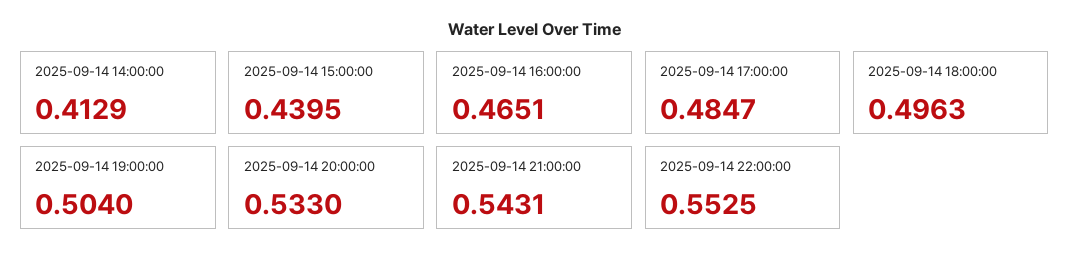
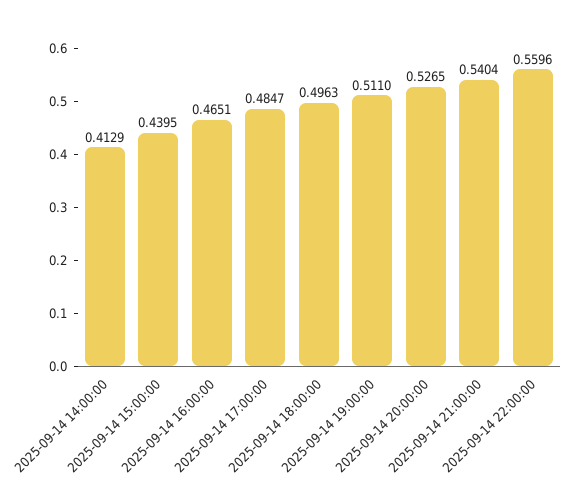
  {
    "2025-09-14 14:00:00": 0.4129,
    "2025-09-14 15:00:00": 0.4395,
    "2025-09-14 16:00:00": 0.4651,
    "2025-09-14 17:00:00": 0.4847,
    "2025-09-14 18:00:00": 0.4963,
-   "2025-09-14 19:00:00": 0.504,
+   "2025-09-14 19:00:00": 0.511,
-   "2025-09-14 20:00:00": 0.533,
+   "2025-09-14 20:00:00": 0.5265,
-   "2025-09-14 21:00:00": 0.5431,
+   "2025-09-14 21:00:00": 0.5404,
-   "2025-09-14 22:00:00": 0.5525
+   "2025-09-14 22:00:00": 0.5596
  }

